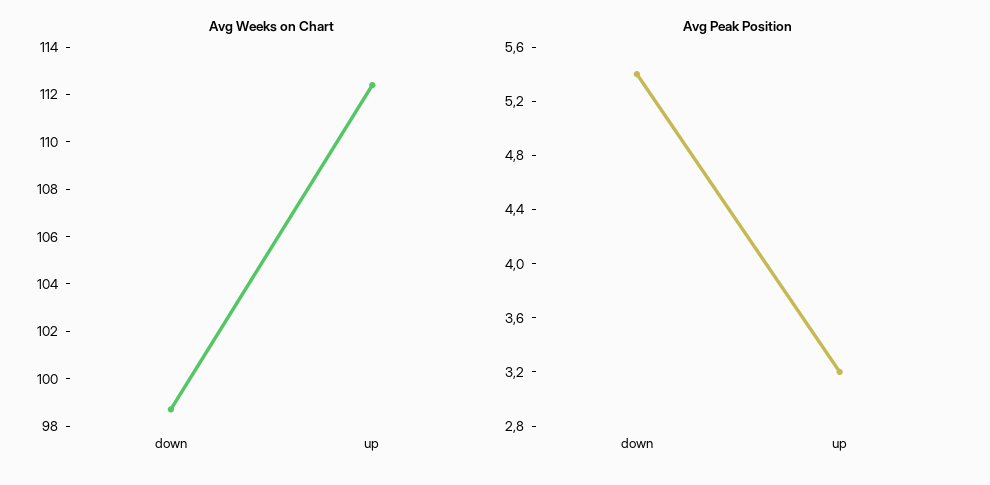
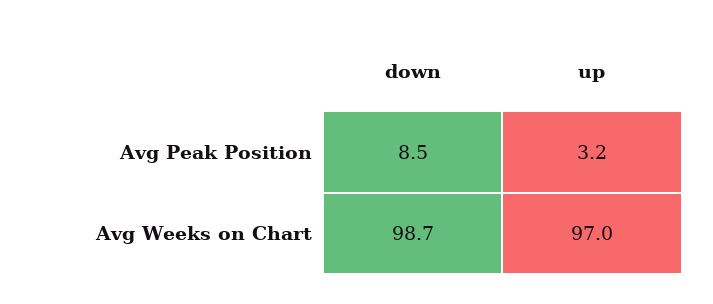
  {
    "Avg Weeks on Chart": {
      "down": 98.7,
-     "up": 112.5
+     "up": 97
    },
    "Avg Peak Position": {
-     "down": 5.4,
+     "down": 8.5,
      "up": 3.2
    }
  }

